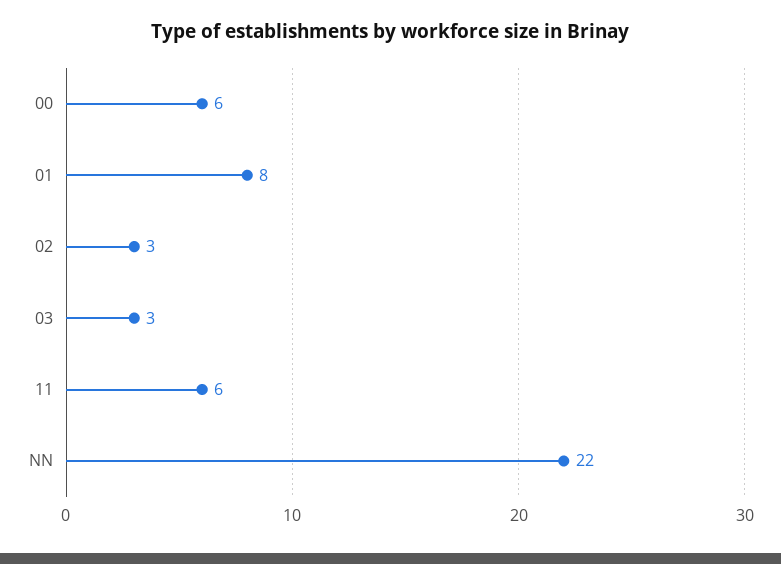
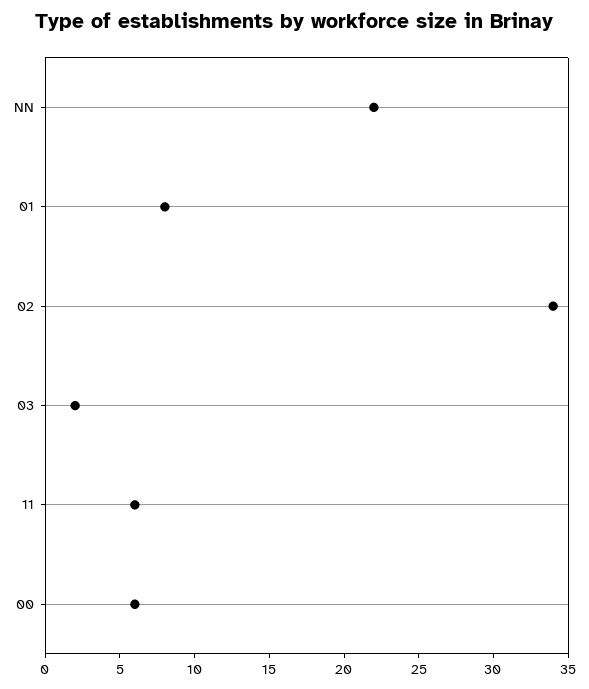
  {
    "00": 6,
    "01": 8,
-   "02": 3,
+   "02": 34,
-   "03": 3,
+   "03": 2,
    "11": 6,
    "NN": 22
  }

